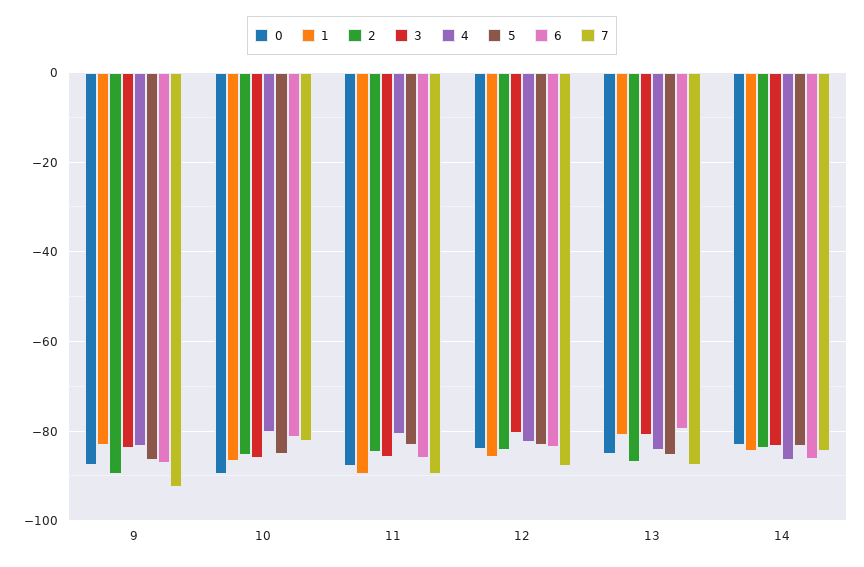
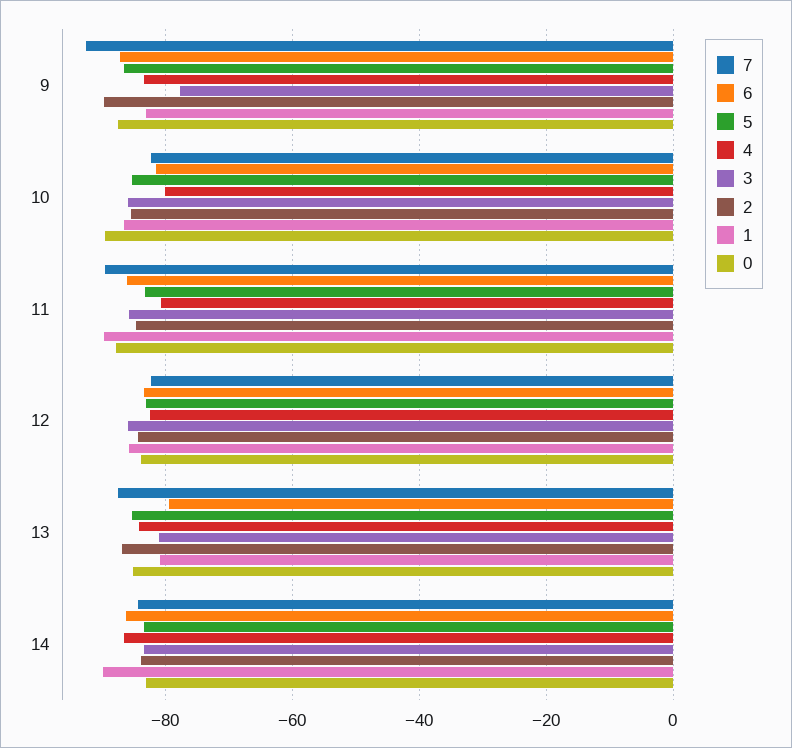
  {
    "0": {
      "9": -88,
      "10": -90,
      "11": -88,
      "12": -84,
      "13": -86,
      "14": -84
    },
    "1": {
      "9": -84,
      "10": -86,
      "11": -90,
      "12": -86,
      "13": -80,
-     "14": -84
+     "14": -90
    },
    "2": {
      "9": -90,
      "10": -86,
      "11": -84,
      "12": -84,
      "13": -86,
      "14": -84
    },
    "3": {
-     "9": -84,
+     "9": -78,
      "10": -86,
      "11": -86,
-     "12": -80,
+     "12": -86,
      "13": -80,
      "14": -84
    },
    "4": {
      "9": -84,
      "10": -80,
      "11": -80,
      "12": -82,
      "13": -84,
      "14": -86
    },
    "5": {
      "9": -86,
      "10": -86,
      "11": -84,
      "12": -84,
      "13": -86,
      "14": -84
    },
    "6": {
      "9": -88,
      "10": -82,
      "11": -86,
      "12": -84,
      "13": -80,
      "14": -86
    },
    "7": {
      "9": -92,
      "10": -82,
      "11": -90,
-     "12": -88,
+     "12": -82,
      "13": -88,
      "14": -84
    }
  }

